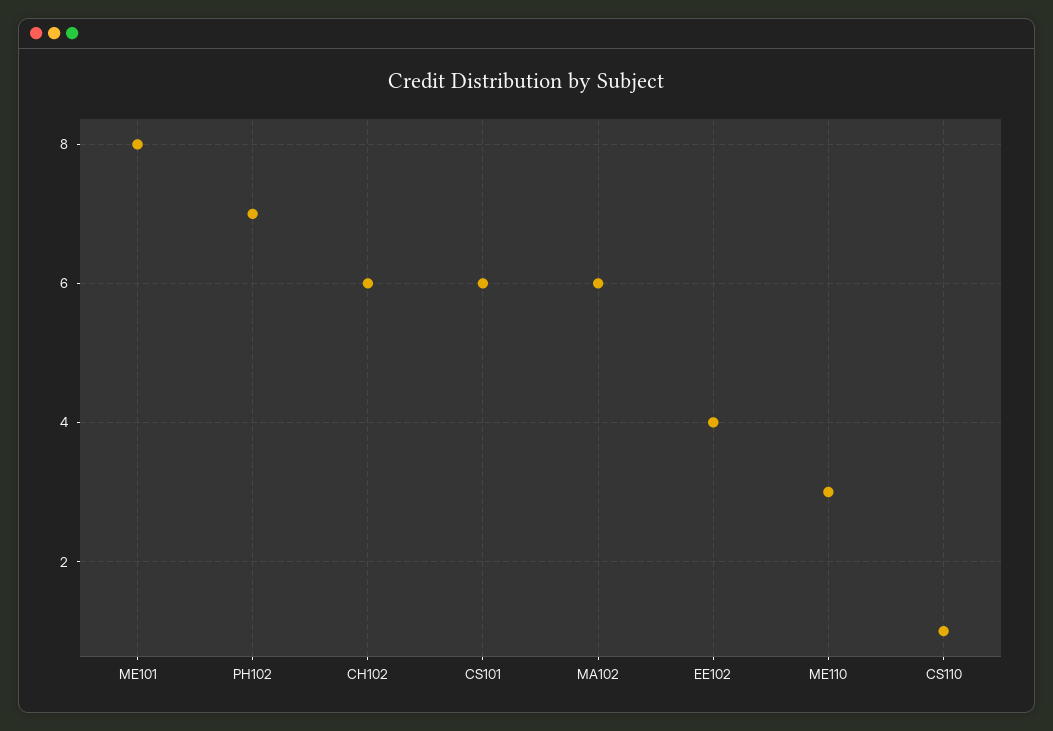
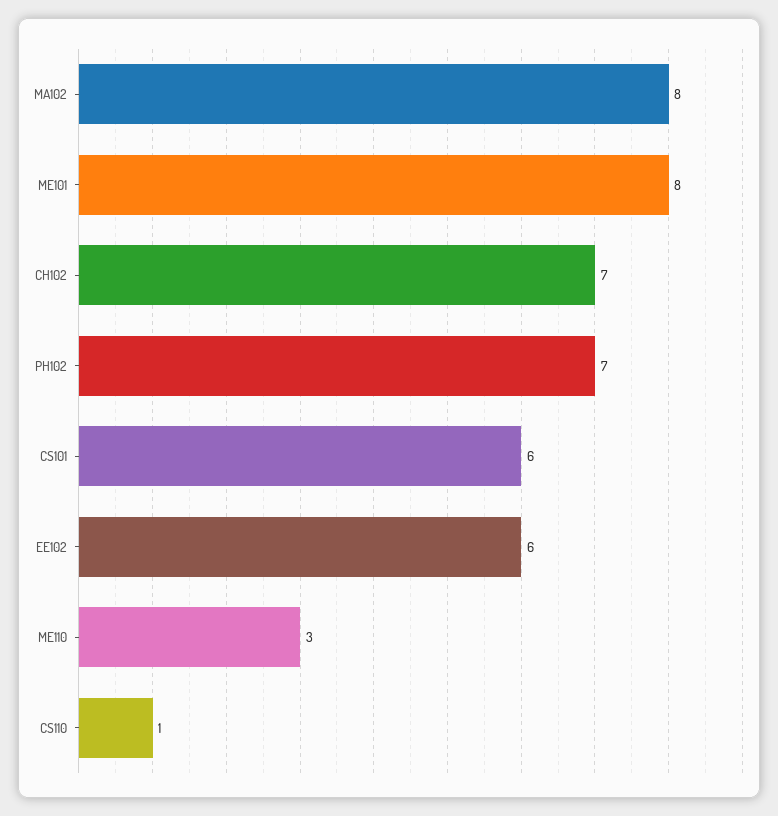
  {
    "ME101": 8,
    "PH102": 7,
-   "CH102": 6,
+   "CH102": 7,
    "CS101": 6,
-   "MA102": 6,
+   "MA102": 8,
-   "EE102": 4,
+   "EE102": 6,
    "ME110": 3,
    "CS110": 1
  }

